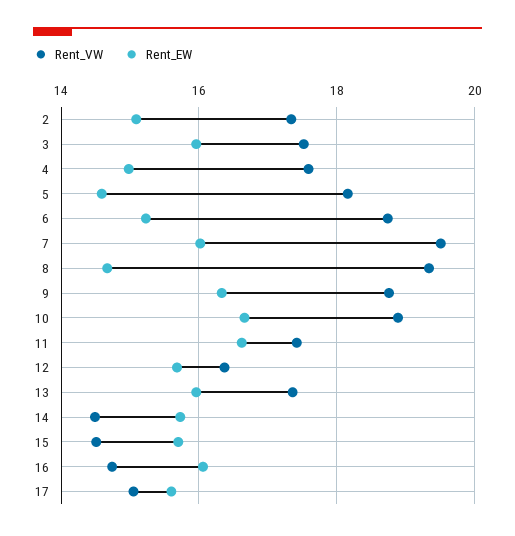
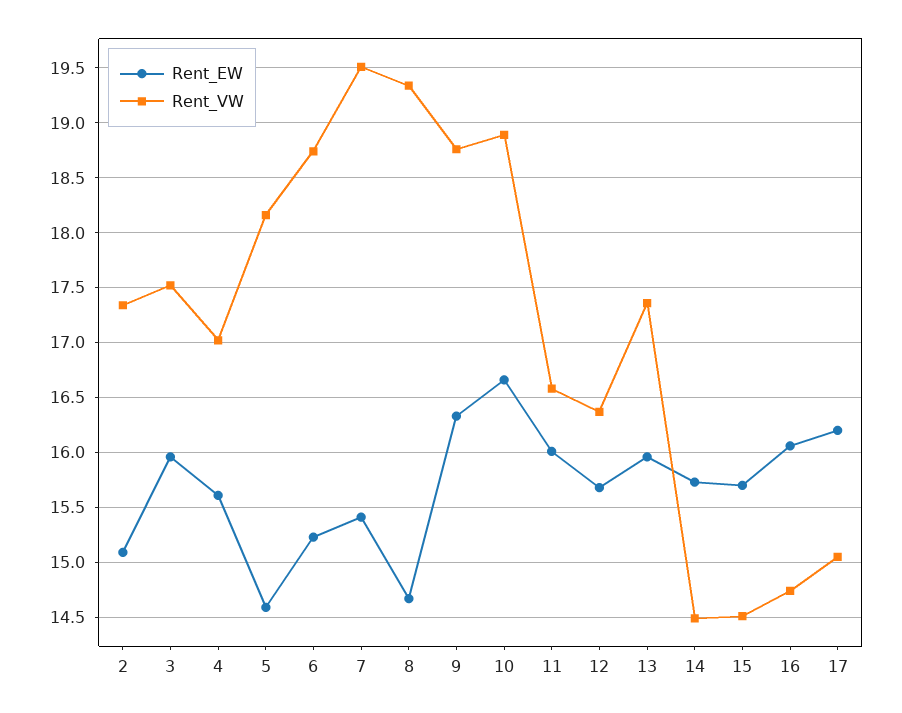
  {
    "Rent_VW": {
      "2": 17.3,
      "3": 17.5,
-     "4": 17.6,
+     "4": 17,
      "5": 18.2,
      "6": 18.7,
      "7": 19.5,
      "8": 19.3,
      "9": 18.8,
      "10": 18.9,
-     "11": 17.4,
+     "11": 16.6,
      "12": 16.4,
      "13": 17.4,
      "14": 14.5,
      "15": 14.5,
      "16": 14.7,
      "17": 15.1
    },
    "Rent_EW": {
      "2": 15.1,
      "3": 16,
-     "4": 15,
+     "4": 15.6,
      "5": 14.6,
      "6": 15.2,
-     "7": 16,
+     "7": 15.4,
      "8": 14.7,
      "9": 16.3,
      "10": 16.7,
-     "11": 16.6,
+     "11": 16,
      "12": 15.7,
      "13": 16,
      "14": 15.7,
      "15": 15.7,
      "16": 16.1,
-     "17": 15.6
+     "17": 16.2
    }
  }

